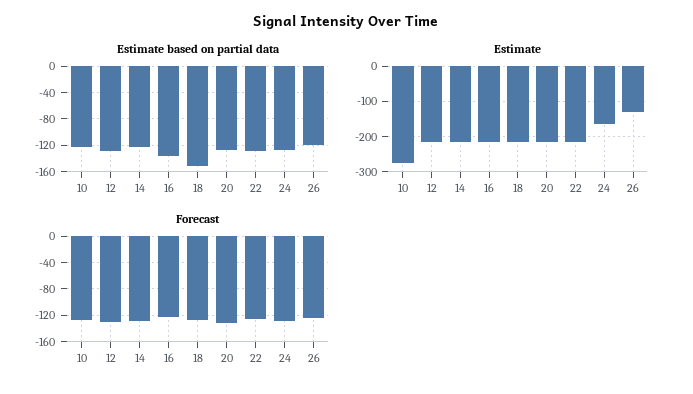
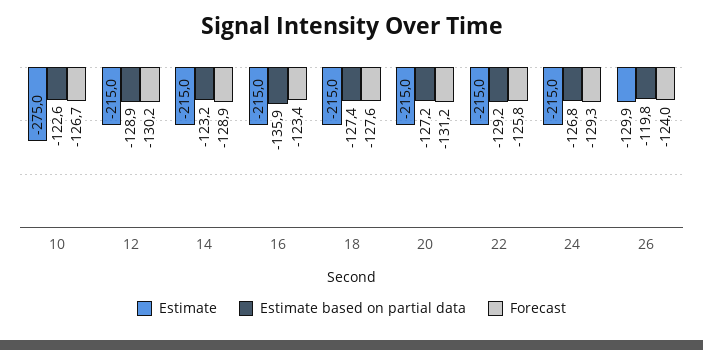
  {
    "Estimate based on partial data": {
      "10": -122.6,
      "12": -128.9,
      "14": -123.2,
      "16": -135.9,
-     "18": -150,
+     "18": -127.4,
      "20": -127.2,
      "22": -129.2,
      "24": -126.8,
      "26": -119.8
    },
    "Estimate": {
      "10": -275,
      "12": -215,
      "14": -215,
      "16": -215,
      "18": -215,
      "20": -215,
      "22": -215,
-     "24": -160,
+     "24": -215,
      "26": -129.9
    },
    "Forecast": {
      "10": -126.7,
      "12": -130.2,
      "14": -128.9,
      "16": -123.4,
      "18": -127.6,
      "20": -131.2,
      "22": -125.8,
      "24": -129.3,
      "26": -124
    }
  }

